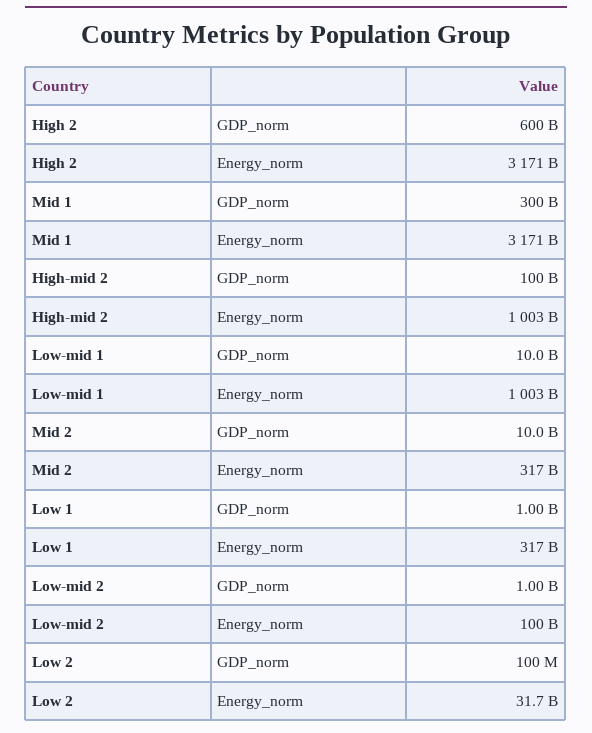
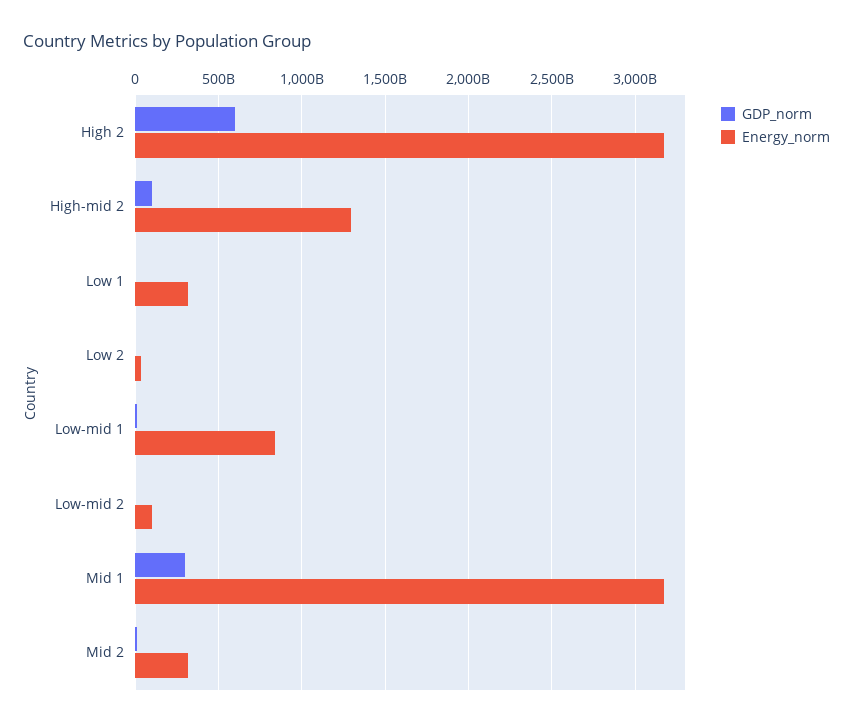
  {
    "GDP_norm": {
      "High 2": 600000000000,
      "Mid 1": 300000000000,
      "High-mid 2": 100000000000,
      "Low-mid 1": 10000000000,
      "Mid 2": 10000000000,
      "Low 1": 1000000000,
      "Low-mid 2": 1000000000,
      "Low 2": 100000000
    },
    "Energy_norm": {
      "High 2": 3171000000000,
      "Mid 1": 3171000000000,
-     "High-mid 2": 1003000000000,
+     "High-mid 2": 1300000000000,
-     "Low-mid 1": 1003000000000,
+     "Low-mid 1": 850000000000,
      "Mid 2": 317000000000,
      "Low 1": 317000000000,
      "Low-mid 2": 100000000000,
      "Low 2": 31700000000
    }
  }

